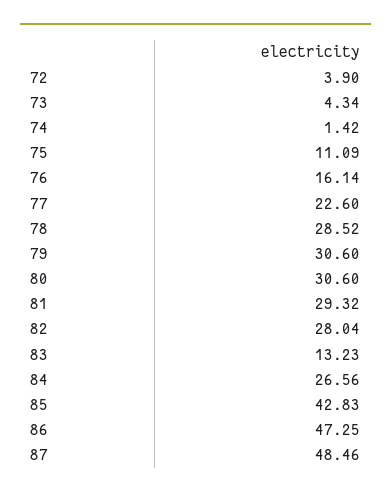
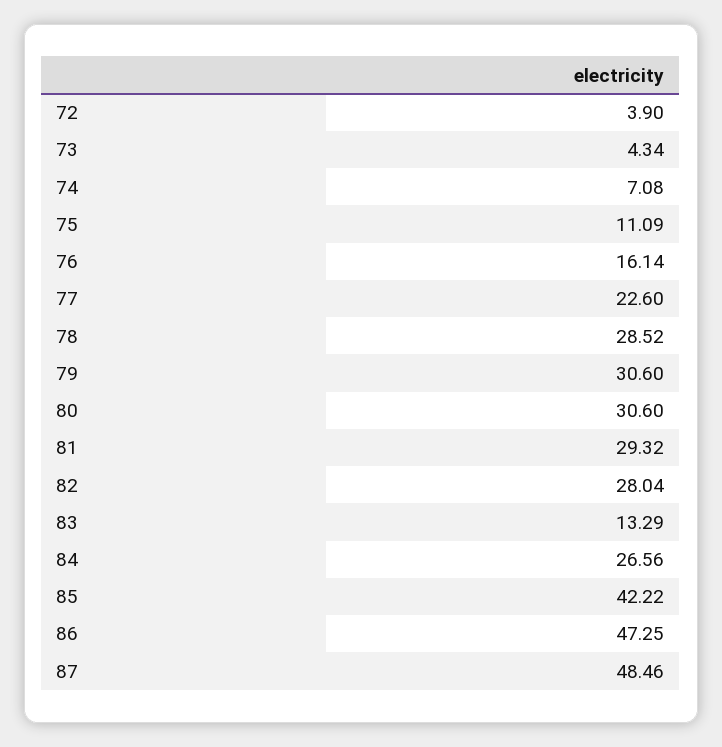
  {
    "72": 3.9,
    "73": 4.34,
-   "74": 1.42,
+   "74": 7.08,
    "75": 11.09,
    "76": 16.14,
    "77": 22.6,
    "78": 28.52,
    "79": 30.6,
    "80": 30.6,
    "81": 29.32,
    "82": 28.04,
-   "83": 13.23,
+   "83": 13.29,
    "84": 26.56,
-   "85": 42.83,
+   "85": 42.22,
    "86": 47.25,
    "87": 48.46
  }

